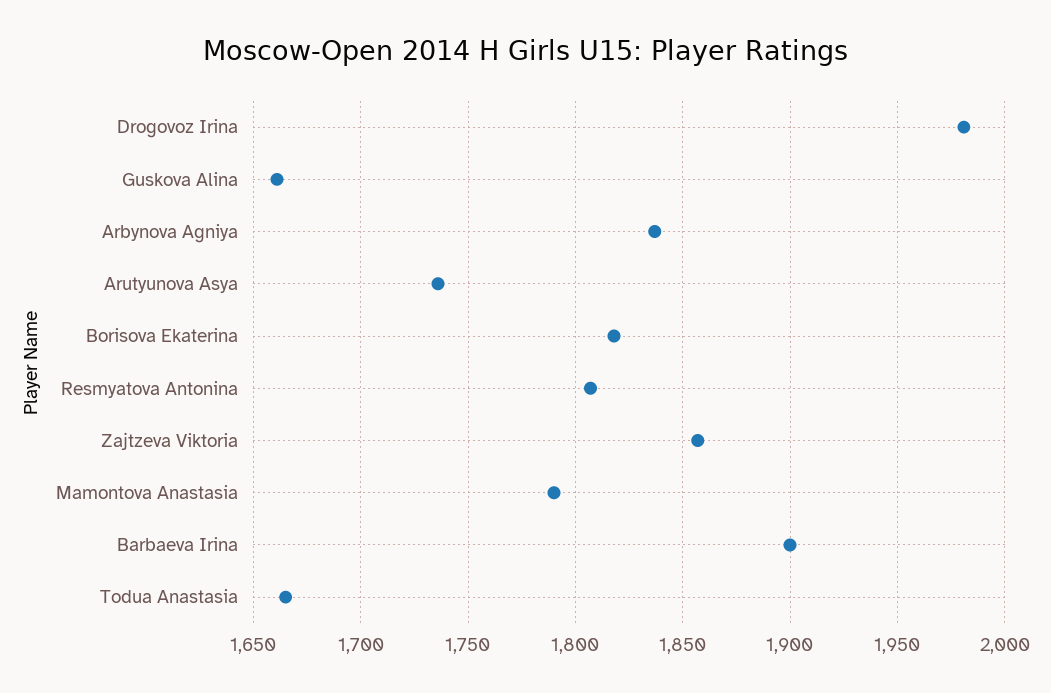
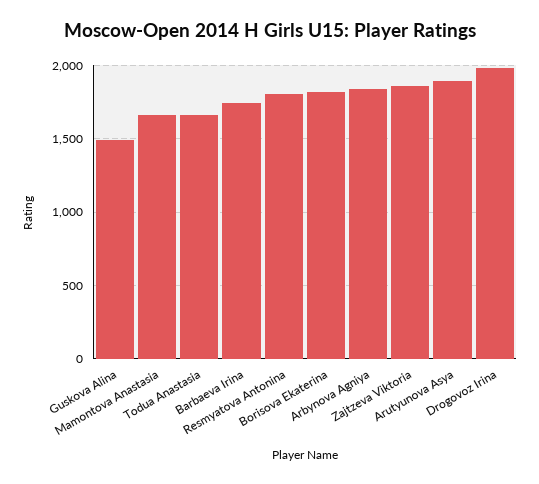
  {
    "Drogovoz Irina": 1980,
-   "Guskova Alina": 1660,
+   "Guskova Alina": 1500,
    "Arbynova Agniya": 1835,
-   "Arutyunova Asya": 1735,
+   "Arutyunova Asya": 1900,
    "Borisova Ekaterina": 1820,
    "Resmyatova Antonina": 1805,
    "Zajtzeva Viktoria": 1855,
-   "Mamontova Anastasia": 1790,
+   "Mamontova Anastasia": 1650,
-   "Barbaeva Irina": 1900,
+   "Barbaeva Irina": 1750,
    "Todua Anastasia": 1665
  }

